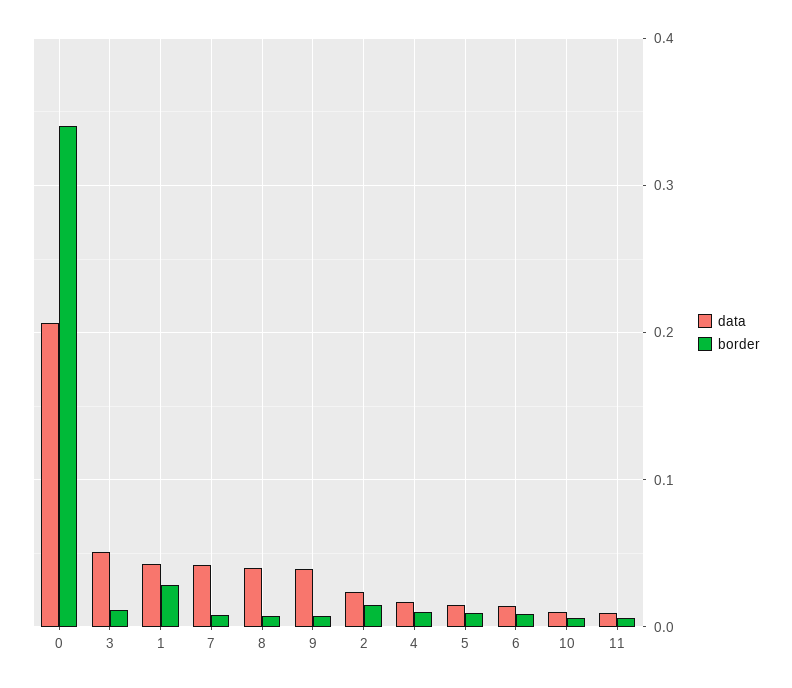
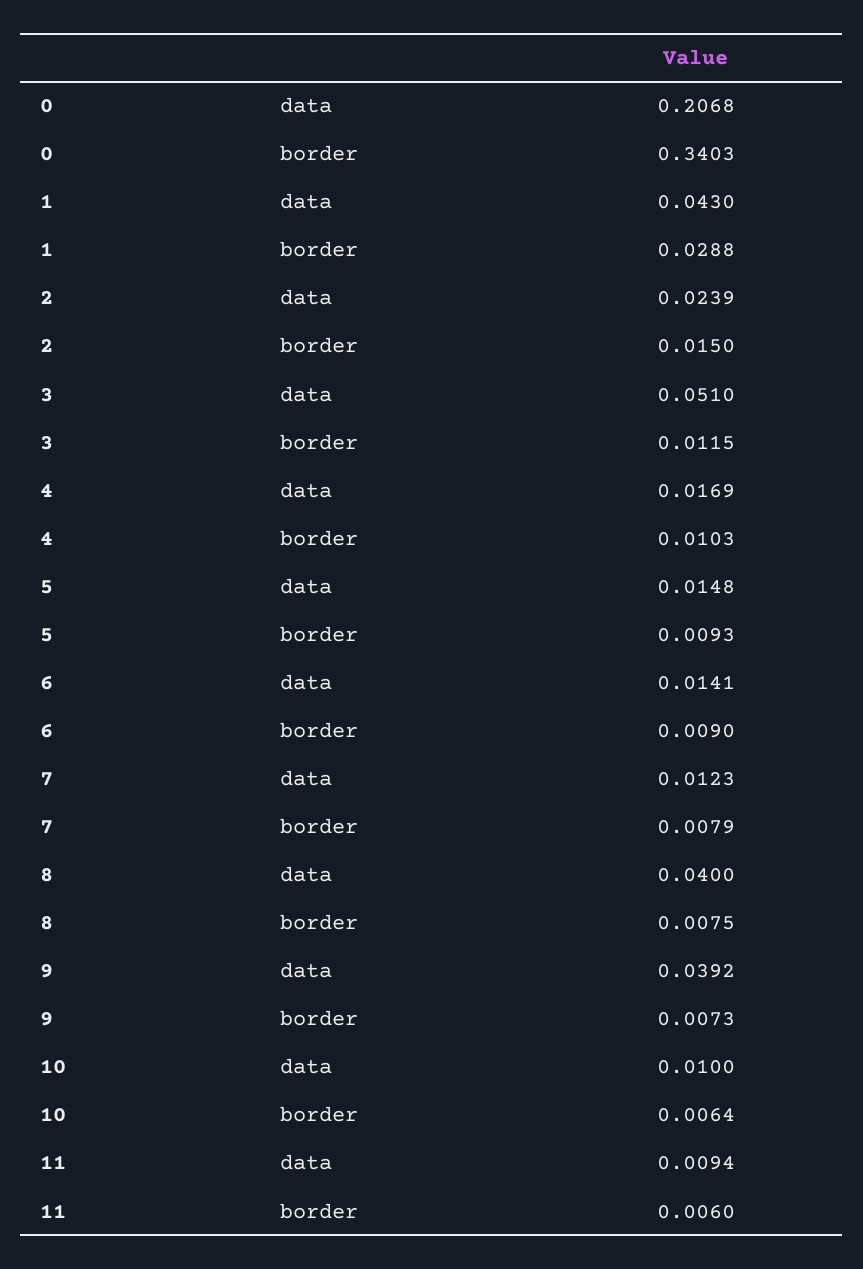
  {
    "data": {
      "0": 0.2068,
      "3": 0.051,
      "1": 0.043,
-     "7": 0.04,
+     "7": 0.0123,
      "8": 0.04,
      "9": 0.0392,
      "2": 0.0239,
      "4": 0.0169,
      "5": 0.0148,
      "6": 0.0141,
      "10": 0.01,
      "11": 0.0094
    },
    "border": {
      "0": 0.3403,
      "3": 0.0115,
      "1": 0.0288,
      "7": 0.0079,
      "8": 0.0075,
      "9": 0.0073,
      "2": 0.015,
      "4": 0.0103,
      "5": 0.0093,
      "6": 0.009,
      "10": 0.0064,
      "11": 0.006
    }
  }

